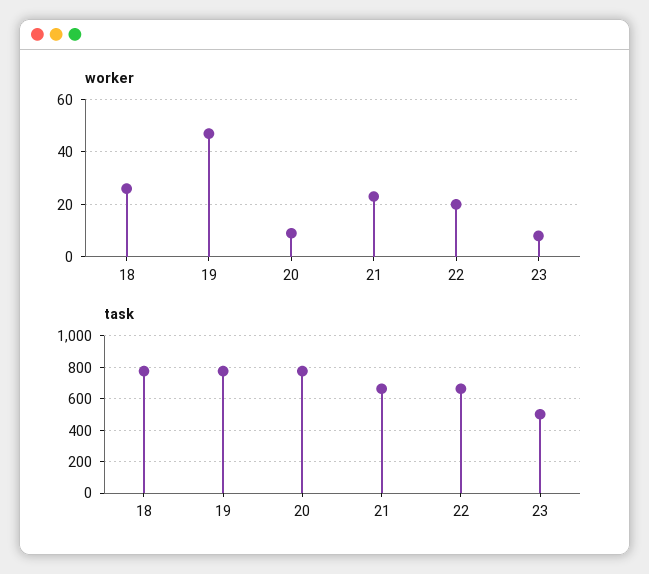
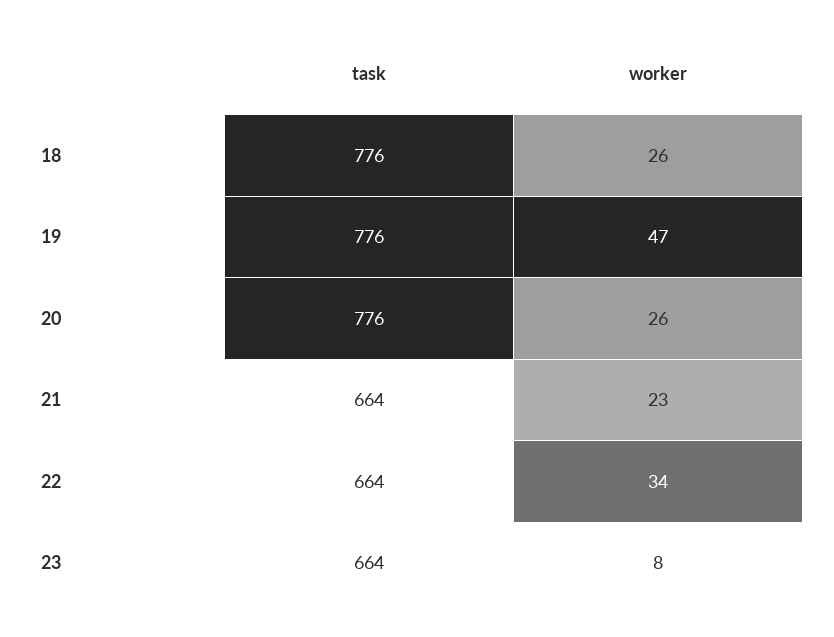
  {
    "worker": {
      "18": 26,
      "19": 47,
-     "20": 10,
+     "20": 26,
      "21": 23,
-     "22": 20,
+     "22": 34,
      "23": 8
    },
    "task": {
      "18": 776,
      "19": 776,
      "20": 776,
      "21": 664,
      "22": 664,
-     "23": 500
+     "23": 664
    }
  }

